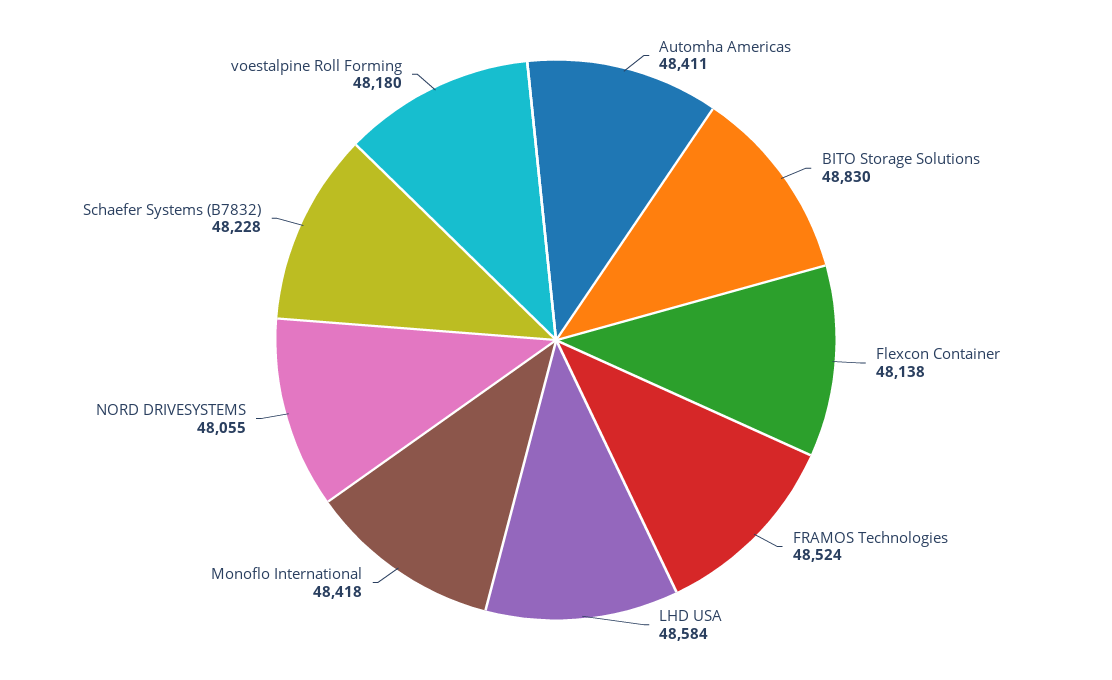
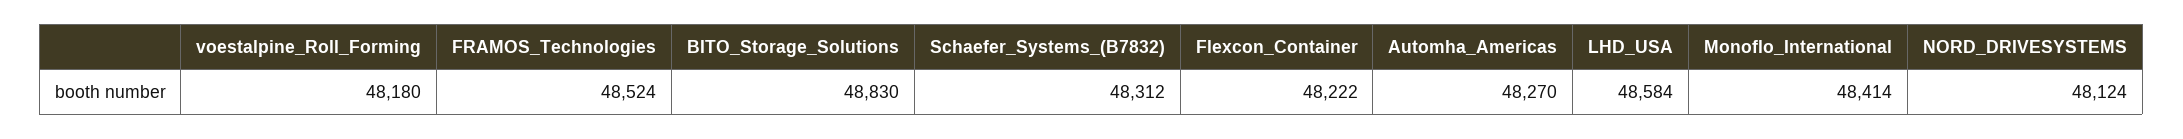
  {
-   "Automha Americas": 48411,
+   "Automha Americas": 48270,
    "BITO Storage Solutions": 48830,
-   "Flexcon Container": 48138,
+   "Flexcon Container": 48222,
    "FRAMOS Technologies": 48524,
    "LHD USA": 48584,
-   "Monoflo International": 48418,
+   "Monoflo International": 48414,
-   "NORD DRIVESYSTEMS": 48055,
+   "NORD DRIVESYSTEMS": 48124,
-   "Schaefer Systems (B7832)": 48228,
+   "Schaefer Systems (B7832)": 48312,
    "voestalpine Roll Forming": 48180
  }

